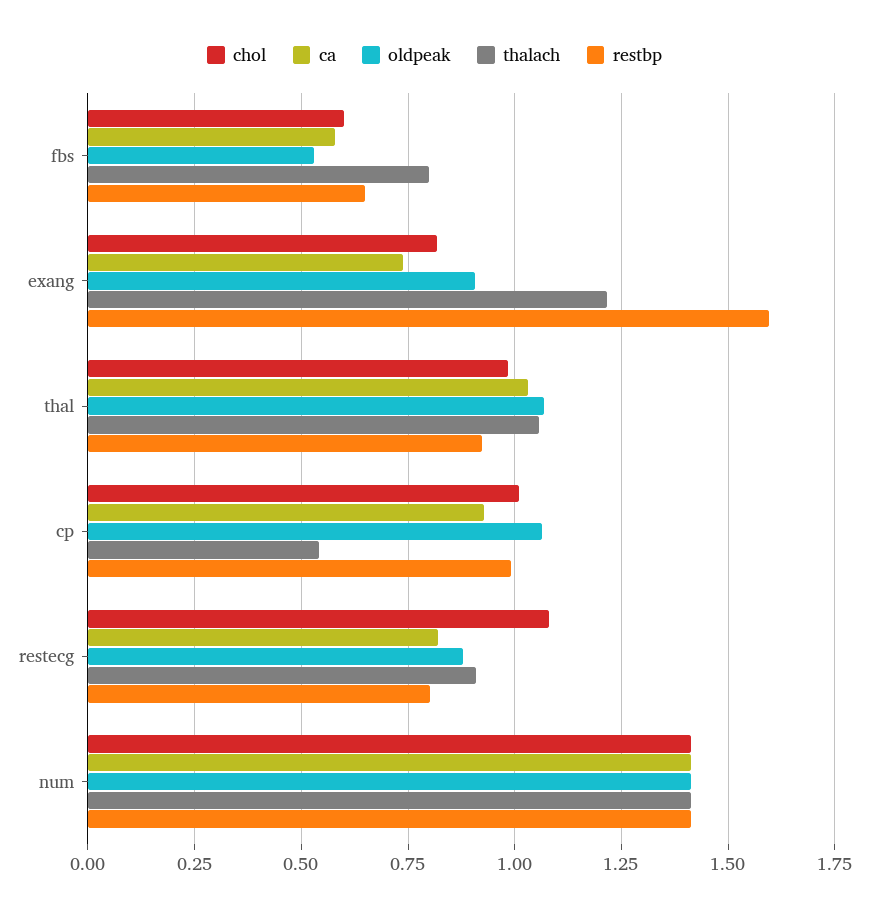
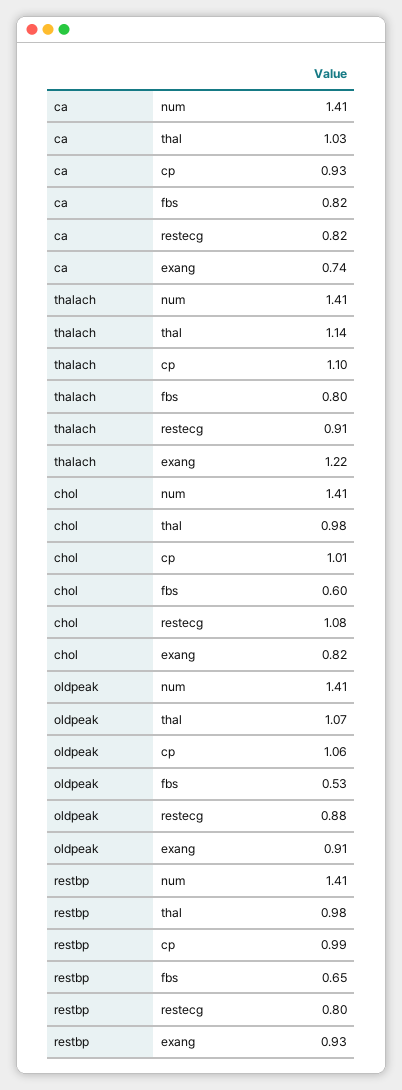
  {
    "chol": {
      "fbs": 0.6,
      "exang": 0.82,
      "thal": 0.98,
      "cp": 1.01,
      "restecg": 1.08,
      "num": 1.41
    },
    "ca": {
-     "fbs": 0.575,
+     "fbs": 0.82,
      "exang": 0.74,
      "thal": 1.03,
      "cp": 0.93,
      "restecg": 0.82,
      "num": 1.41
    },
    "oldpeak": {
      "fbs": 0.53,
      "exang": 0.91,
      "thal": 1.07,
      "cp": 1.06,
      "restecg": 0.88,
      "num": 1.41
    },
    "thalach": {
      "fbs": 0.8,
      "exang": 1.22,
-     "thal": 1.05,
+     "thal": 1.14,
-     "cp": 0.55,
+     "cp": 1.1,
      "restecg": 0.91,
      "num": 1.41
    },
    "restbp": {
      "fbs": 0.65,
-     "exang": 1.6,
+     "exang": 0.93,
-     "thal": 0.925,
+     "thal": 0.98,
      "cp": 0.99,
      "restecg": 0.8,
      "num": 1.41
    }
  }

